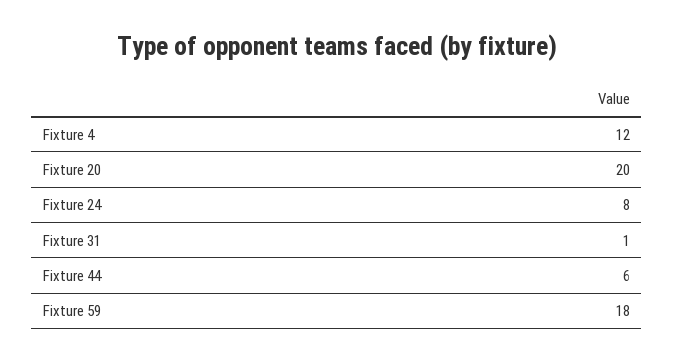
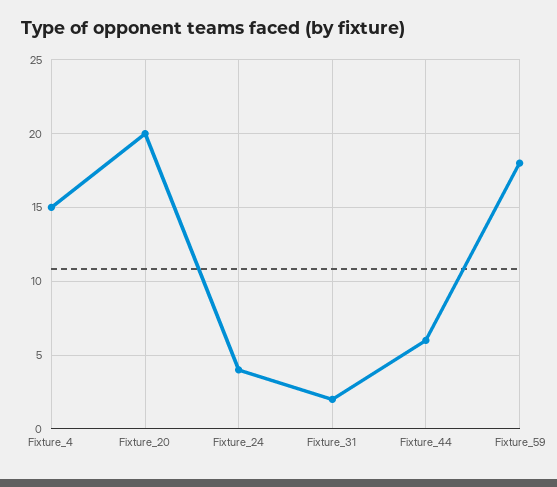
  {
-   "Fixture 4": 12,
+   "Fixture 4": 15,
    "Fixture 20": 20,
-   "Fixture 24": 8,
+   "Fixture 24": 4,
-   "Fixture 31": 1,
+   "Fixture 31": 2,
    "Fixture 44": 6,
    "Fixture 59": 18
  }

